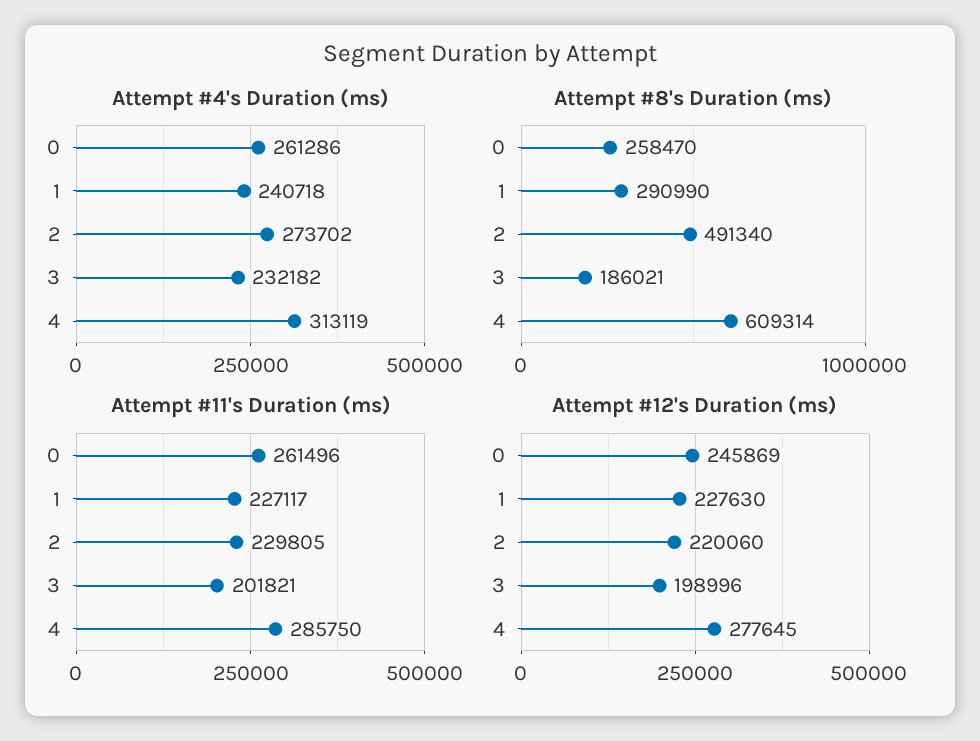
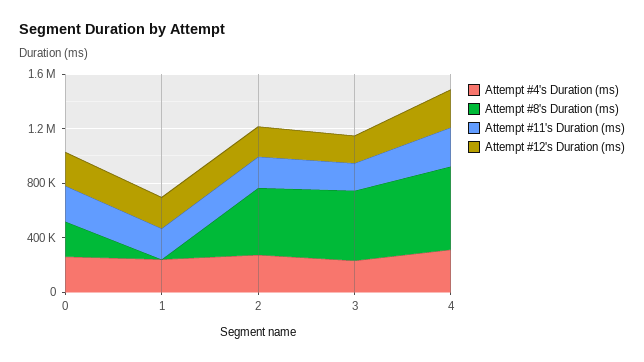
  {
    "Attempt #4's Duration (ms)": {
      "0": 261286,
      "1": 240718,
      "2": 273702,
      "3": 232182,
      "4": 313119
    },
    "Attempt #8's Duration (ms)": {
      "0": 258470,
-     "1": 290990,
+     "1": 0,
      "2": 491340,
-     "3": 186021,
+     "3": 500000,
      "4": 609314
    },
    "Attempt #11's Duration (ms)": {
      "0": 261496,
      "1": 227117,
      "2": 229805,
      "3": 201821,
      "4": 285750
    },
    "Attempt #12's Duration (ms)": {
      "0": 245869,
      "1": 227630,
      "2": 220060,
      "3": 198996,
      "4": 277645
    }
  }

